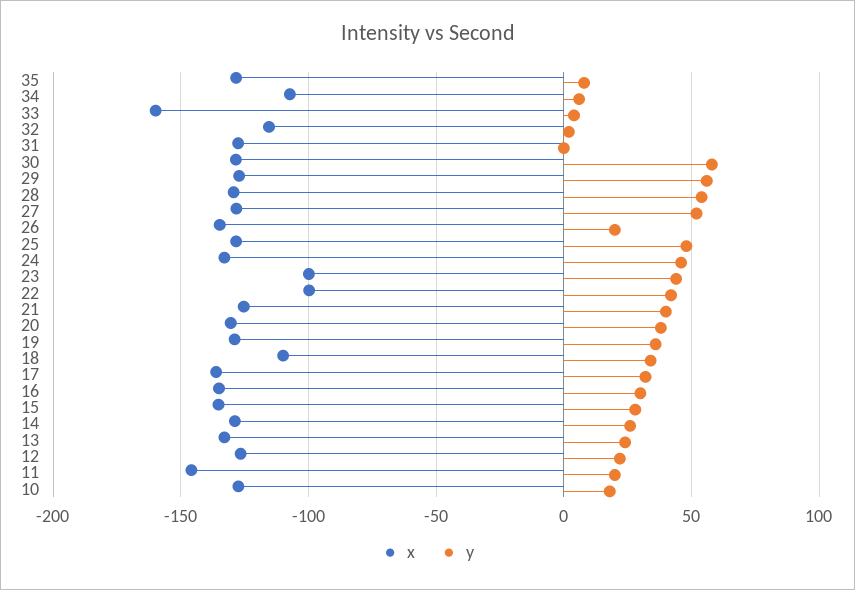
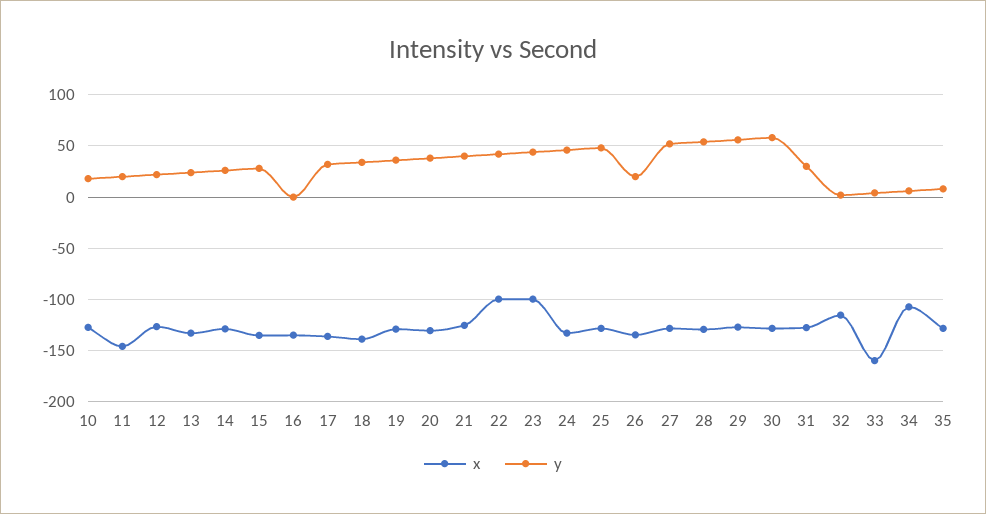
  {
    "x": {
      "35": -130,
      "34": -105,
      "33": -160,
      "32": -115,
      "31": -130,
      "30": -130,
      "29": -125,
      "28": -130,
      "27": -130,
      "26": -135,
      "25": -130,
      "24": -135,
      "23": -100,
      "22": -100,
      "21": -125,
      "20": -130,
      "19": -130,
-     "18": -110,
+     "18": -140,
      "17": -135,
      "16": -135,
      "15": -135,
      "14": -130,
      "13": -135,
      "12": -125,
      "11": -145,
      "10": -130
    },
    "y": {
      "35": 10,
      "34": 5,
      "33": 5,
      "32": 0,
-     "31": 0,
+     "31": 30,
      "30": 60,
      "29": 55,
      "28": 55,
      "27": 50,
      "26": 20,
      "25": 50,
      "24": 45,
      "23": 45,
      "22": 40,
      "21": 40,
      "20": 40,
      "19": 35,
      "18": 35,
      "17": 30,
-     "16": 30,
+     "16": 0,
      "15": 30,
      "14": 25,
      "13": 25,
      "12": 20,
      "11": 20,
      "10": 20
    }
  }

